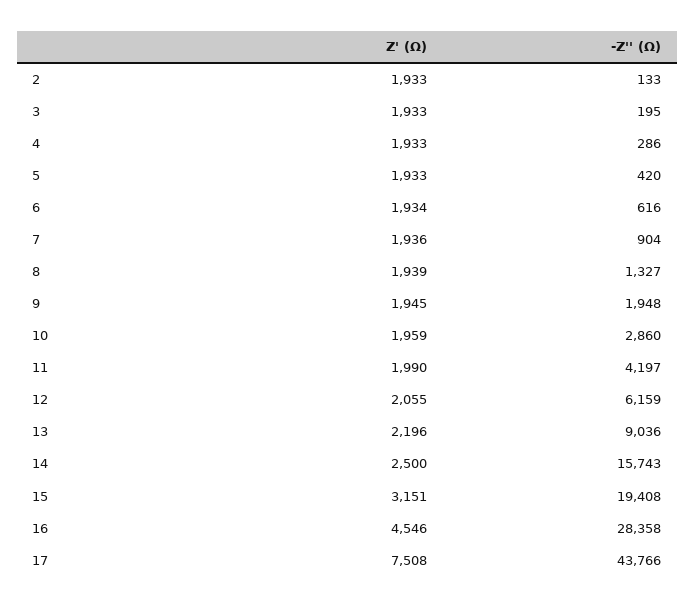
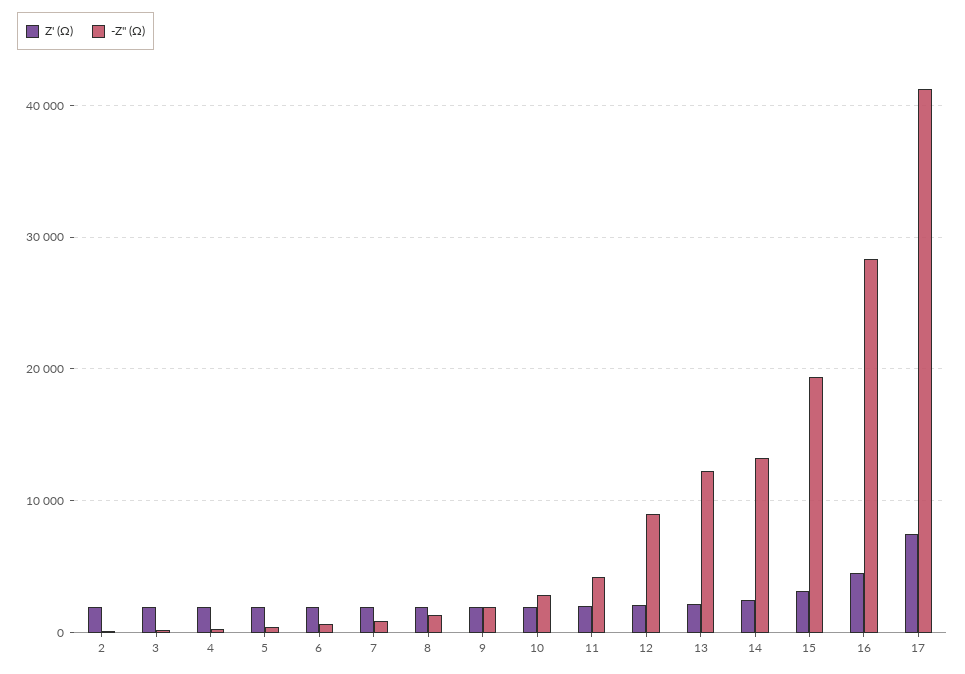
  {
    "Z' (Ω)": {
      "2": 1933,
      "3": 1933,
      "4": 1933,
      "5": 1933,
      "6": 1934,
      "7": 1936,
      "8": 1939,
      "9": 1945,
      "10": 1959,
      "11": 1990,
      "12": 2055,
      "13": 2196,
      "14": 2500,
      "15": 3151,
      "16": 4546,
      "17": 7508
    },
    "-Z'' (Ω)": {
      "2": 133,
      "3": 195,
      "4": 286,
      "5": 420,
      "6": 616,
      "7": 904,
      "8": 1327,
      "9": 1948,
      "10": 2860,
      "11": 4197,
-     "12": 6159,
+     "12": 9000,
-     "13": 9036,
+     "13": 12000,
-     "14": 15743,
+     "14": 13000,
      "15": 19408,
      "16": 28358,
-     "17": 43766
+     "17": 41000
    }
  }

